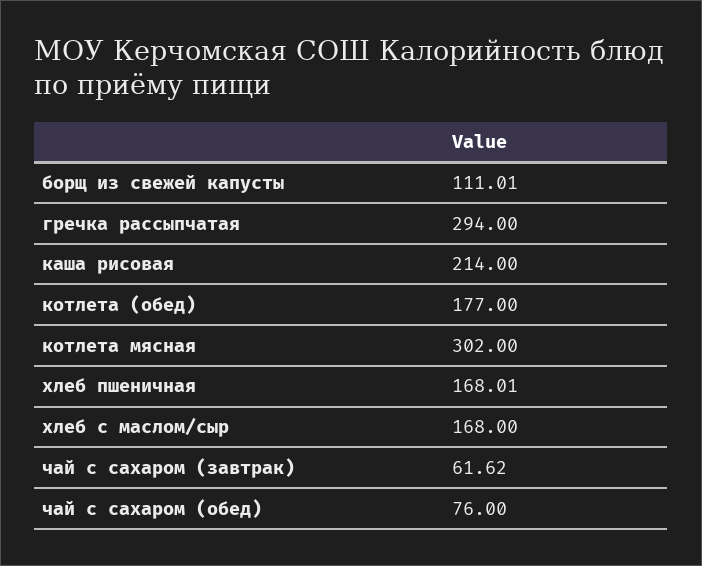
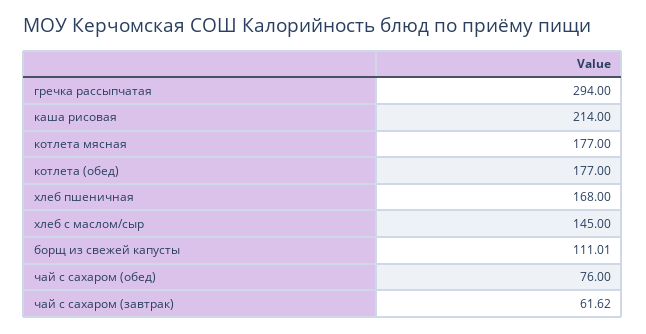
  {
    "борщ из свежей капусты": 111.01,
    "гречка рассыпчатая": 294,
    "каша рисовая": 214,
    "котлета (обед)": 177,
-   "котлета мясная": 302,
+   "котлета мясная": 177,
-   "хлеб пшеничная": 168.01,
+   "хлеб пшеничная": 168,
-   "хлеб с маслом/сыр": 168,
+   "хлеб с маслом/сыр": 145,
    "чай с сахаром (завтрак)": 61.62,
    "чай с сахаром (обед)": 76
  }

